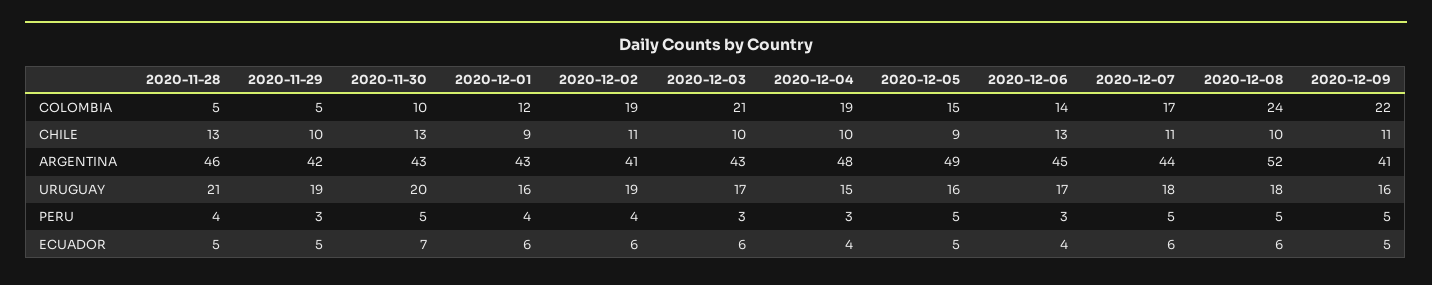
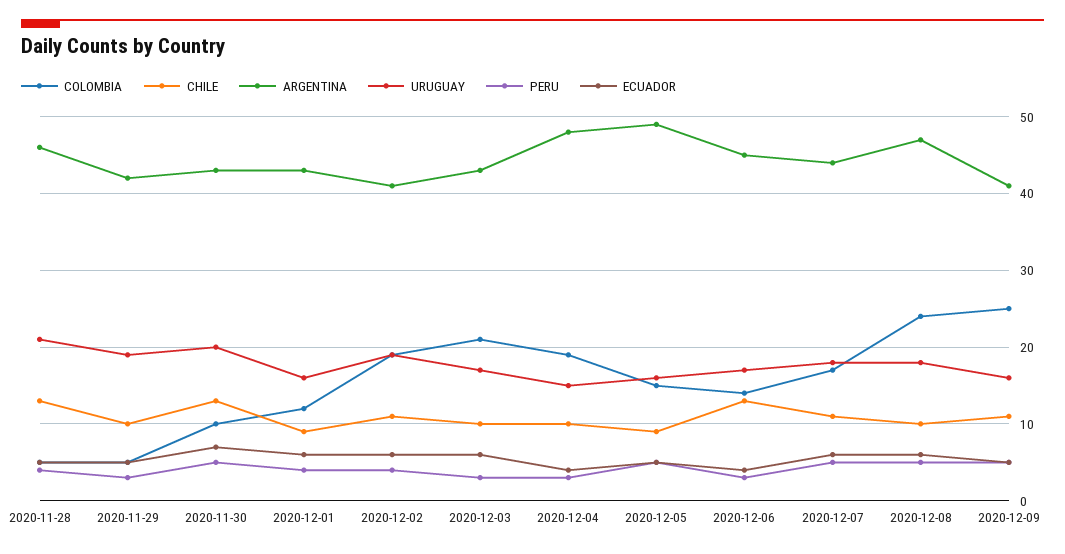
  {
    "COLOMBIA": {
      "2020-11-28": 5,
      "2020-11-29": 5,
      "2020-11-30": 10,
      "2020-12-01": 12,
      "2020-12-02": 19,
      "2020-12-03": 21,
      "2020-12-04": 19,
      "2020-12-05": 15,
      "2020-12-06": 14,
      "2020-12-07": 17,
      "2020-12-08": 24,
-     "2020-12-09": 22
+     "2020-12-09": 25
    },
    "CHILE": {
      "2020-11-28": 13,
      "2020-11-29": 10,
      "2020-11-30": 13,
      "2020-12-01": 9,
      "2020-12-02": 11,
      "2020-12-03": 10,
      "2020-12-04": 10,
      "2020-12-05": 9,
      "2020-12-06": 13,
      "2020-12-07": 11,
      "2020-12-08": 10,
      "2020-12-09": 11
    },
    "ARGENTINA": {
      "2020-11-28": 46,
      "2020-11-29": 42,
      "2020-11-30": 43,
      "2020-12-01": 43,
      "2020-12-02": 41,
      "2020-12-03": 43,
      "2020-12-04": 48,
      "2020-12-05": 49,
      "2020-12-06": 45,
      "2020-12-07": 44,
-     "2020-12-08": 52,
+     "2020-12-08": 47,
      "2020-12-09": 41
    },
    "URUGUAY": {
      "2020-11-28": 21,
      "2020-11-29": 19,
      "2020-11-30": 20,
      "2020-12-01": 16,
      "2020-12-02": 19,
      "2020-12-03": 17,
      "2020-12-04": 15,
      "2020-12-05": 16,
      "2020-12-06": 17,
      "2020-12-07": 18,
      "2020-12-08": 18,
      "2020-12-09": 16
    },
    "PERU": {
      "2020-11-28": 4,
      "2020-11-29": 3,
      "2020-11-30": 5,
      "2020-12-01": 4,
      "2020-12-02": 4,
      "2020-12-03": 3,
      "2020-12-04": 3,
      "2020-12-05": 5,
      "2020-12-06": 3,
      "2020-12-07": 5,
      "2020-12-08": 5,
      "2020-12-09": 5
    },
    "ECUADOR": {
      "2020-11-28": 5,
      "2020-11-29": 5,
      "2020-11-30": 7,
      "2020-12-01": 6,
      "2020-12-02": 6,
      "2020-12-03": 6,
      "2020-12-04": 4,
      "2020-12-05": 5,
      "2020-12-06": 4,
      "2020-12-07": 6,
      "2020-12-08": 6,
      "2020-12-09": 5
    }
  }

